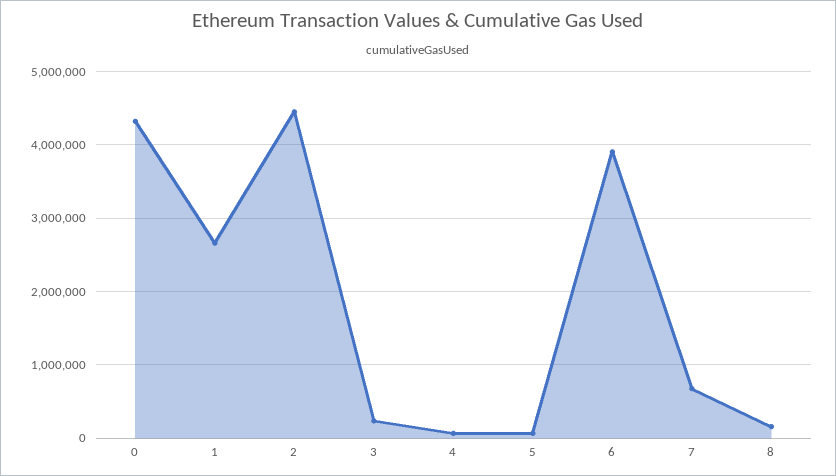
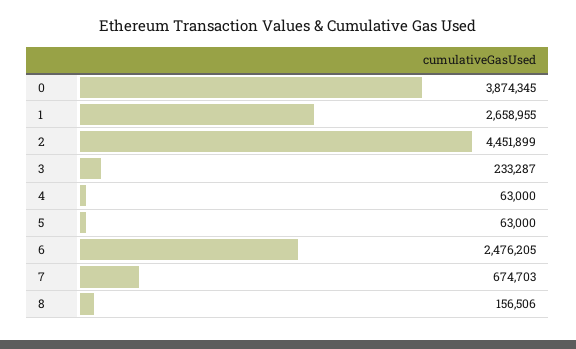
  {
-   "0": 4300000,
+   "0": 3874345,
    "1": 2658955,
    "2": 4451899,
    "3": 233287,
    "4": 63000,
    "5": 63000,
-   "6": 3900000,
+   "6": 2476205,
    "7": 674703,
    "8": 156506
  }

